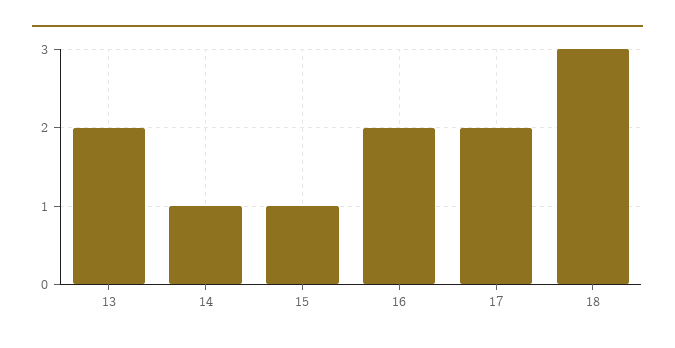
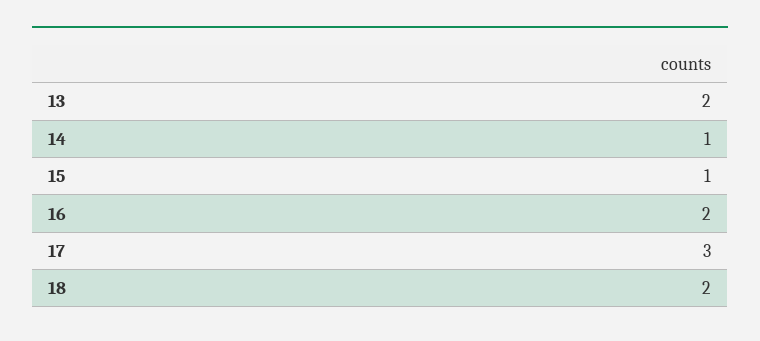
  {
    "13": 2,
    "14": 1,
    "15": 1,
    "16": 2,
-   "17": 2,
+   "17": 3,
-   "18": 3
+   "18": 2
  }

